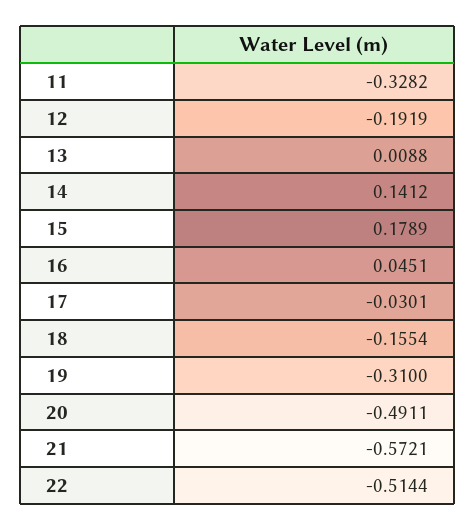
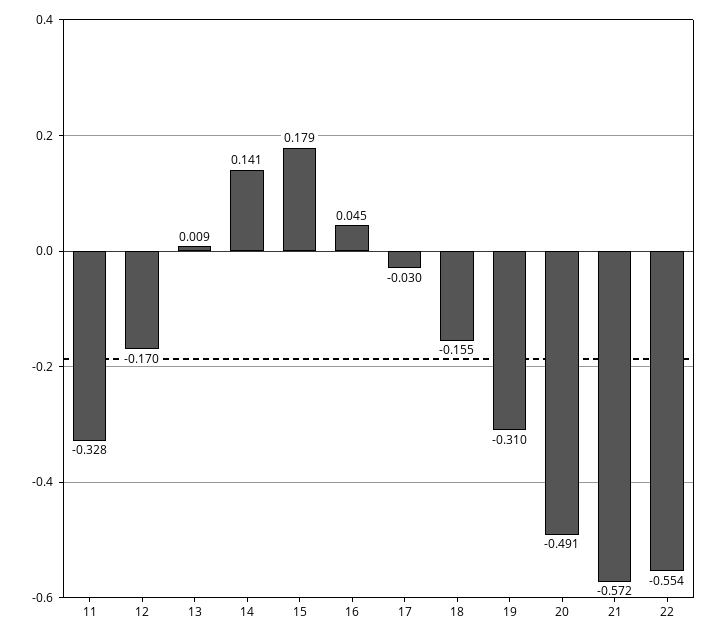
  {
    "11": -0.3282,
-   "12": -0.1919,
+   "12": -0.17,
    "13": 0.0088,
    "14": 0.1412,
    "15": 0.1789,
    "16": 0.0451,
    "17": -0.0301,
    "18": -0.1554,
    "19": -0.31,
    "20": -0.4911,
    "21": -0.5721,
-   "22": -0.5144
+   "22": -0.554
  }

